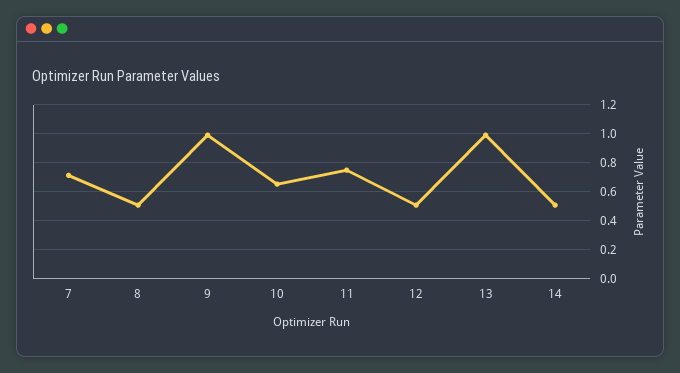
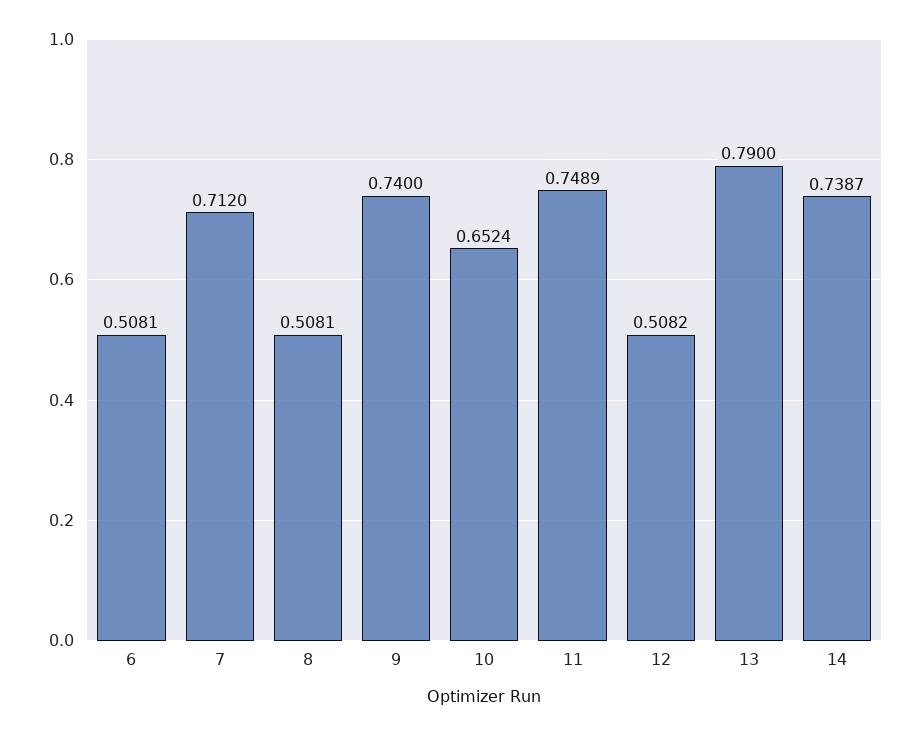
  {
    "7": 0.712,
    "8": 0.5081,
-   "9": 1,
+   "9": 0.74,
    "10": 0.6524,
    "11": 0.7489,
    "12": 0.5082,
-   "13": 1,
+   "13": 0.79,
-   "14": 0.5
+   "14": 0.7387,
+   "6": 0.5081
  }

